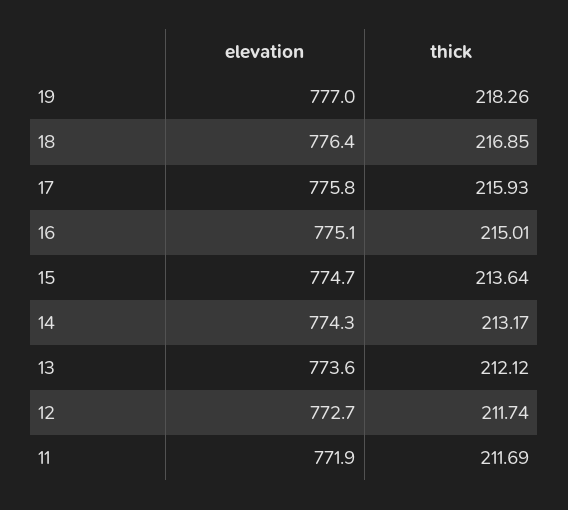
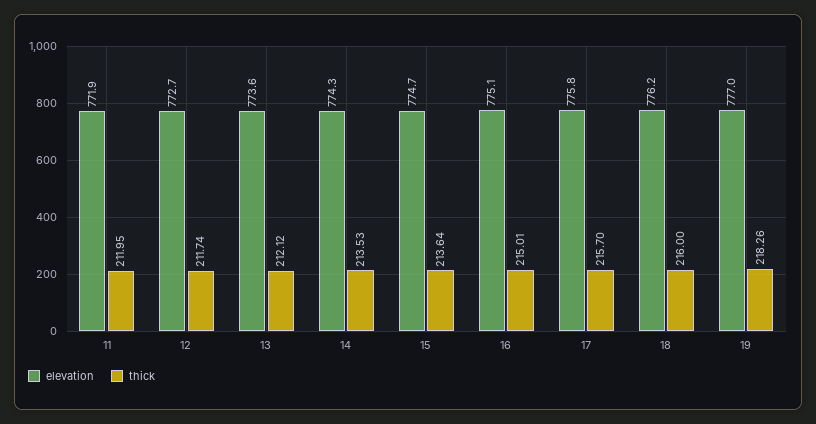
  {
    "elevation": {
      "19": 777,
-     "18": 776.4,
+     "18": 776.2,
      "17": 775.8,
      "16": 775.1,
      "15": 774.7,
      "14": 774.3,
      "13": 773.6,
      "12": 772.7,
      "11": 771.9
    },
    "thick": {
      "19": 218.26,
-     "18": 216.85,
+     "18": 216,
-     "17": 215.93,
+     "17": 215.7,
      "16": 215.01,
      "15": 213.64,
-     "14": 213.17,
+     "14": 213.53,
      "13": 212.12,
      "12": 211.74,
-     "11": 211.69
+     "11": 211.95
    }
  }

